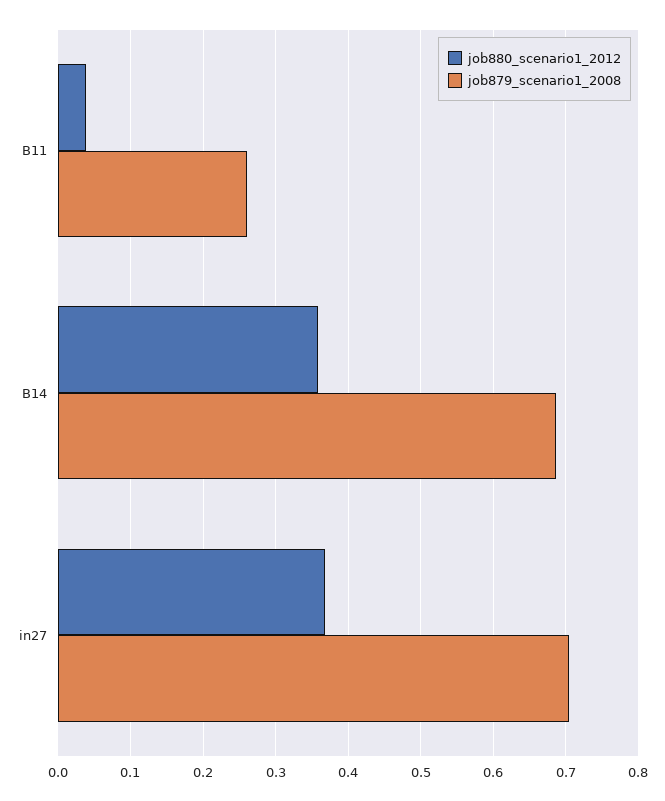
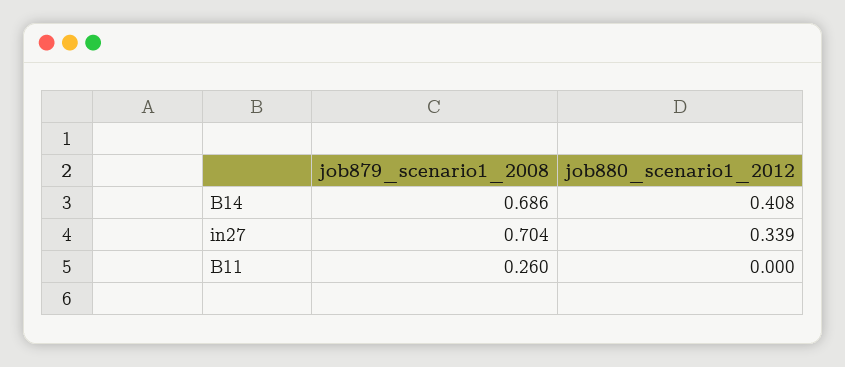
  {
    "job880_scenario1_2012": {
-     "B11": 0.04,
+     "B11": 0,
-     "B14": 0.36,
+     "B14": 0.408,
-     "in27": 0.37
+     "in27": 0.339
    },
    "job879_scenario1_2008": {
      "B11": 0.26,
      "B14": 0.686,
      "in27": 0.704
    }
  }

